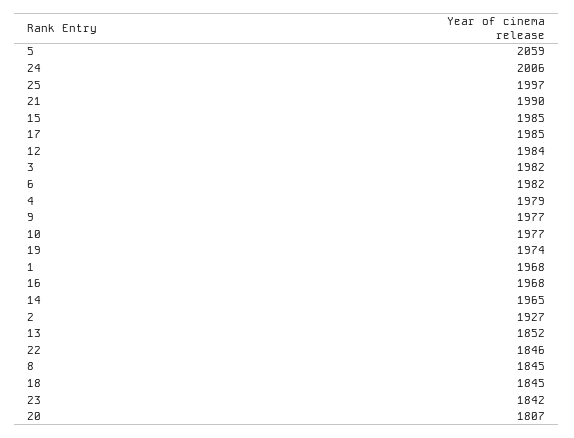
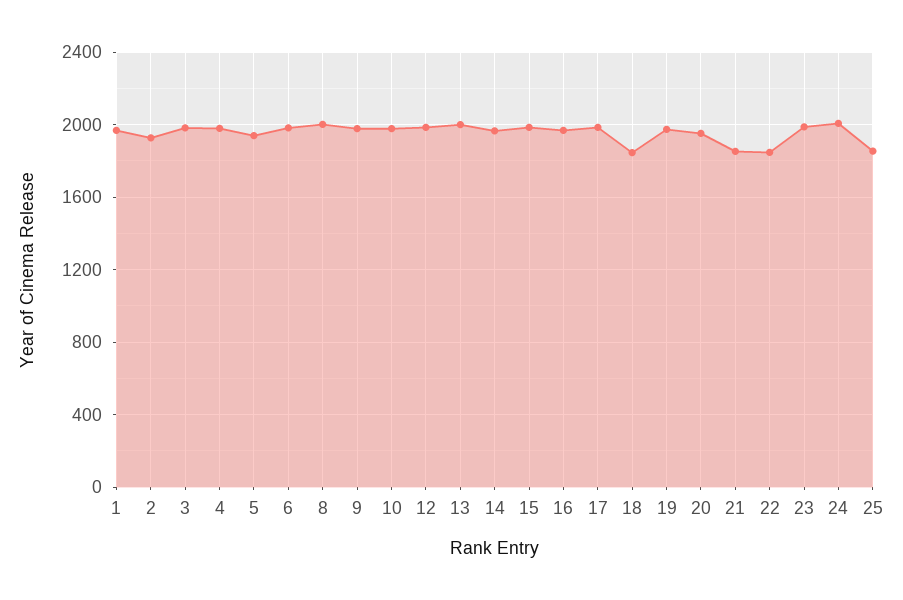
  {
-   "5": 2059,
+   "5": 1950,
    "24": 2006,
-   "25": 1997,
+   "25": 1850,
-   "21": 1990,
+   "21": 1850,
    "15": 1985,
    "17": 1985,
    "12": 1984,
    "3": 1982,
    "6": 1982,
    "4": 1979,
    "9": 1977,
    "10": 1977,
    "19": 1974,
    "1": 1968,
    "16": 1968,
    "14": 1965,
    "2": 1927,
-   "13": 1852,
+   "13": 2000,
    "22": 1846,
-   "8": 1845,
+   "8": 2000,
    "18": 1845,
-   "23": 1842,
+   "23": 2000,
-   "20": 1807
+   "20": 1950
  }

